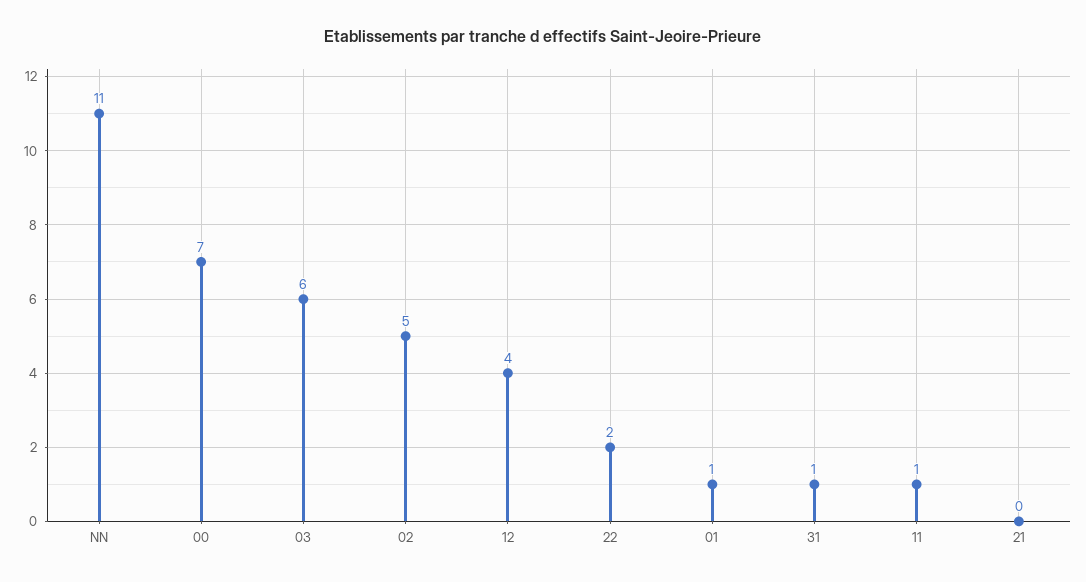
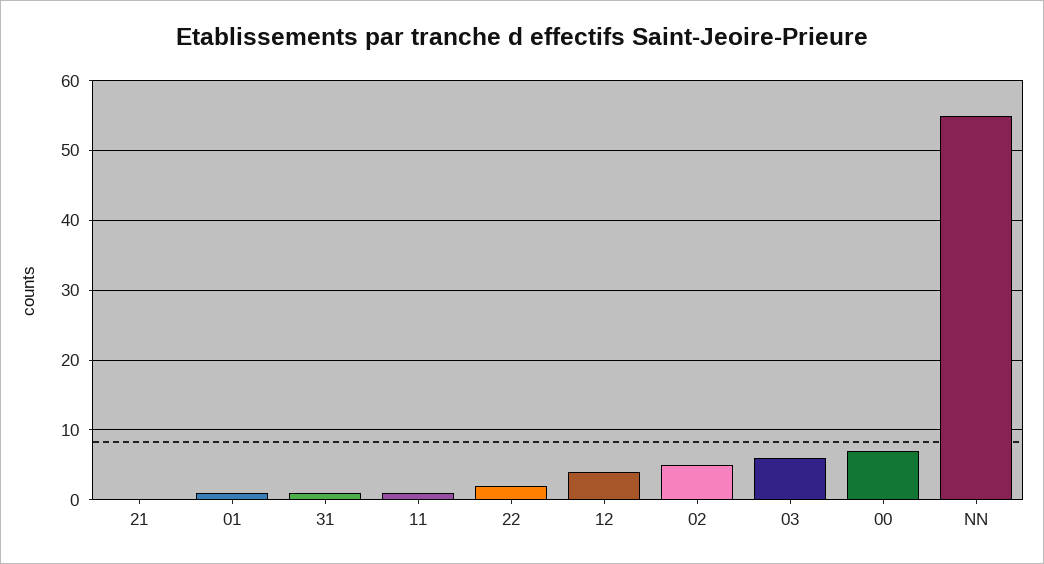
  {
-   "NN": 11,
+   "NN": 55,
    "00": 7,
    "03": 6,
    "02": 5,
    "12": 4,
    "22": 2,
    "01": 1,
    "31": 1,
    "11": 1,
    "21": 0
  }

